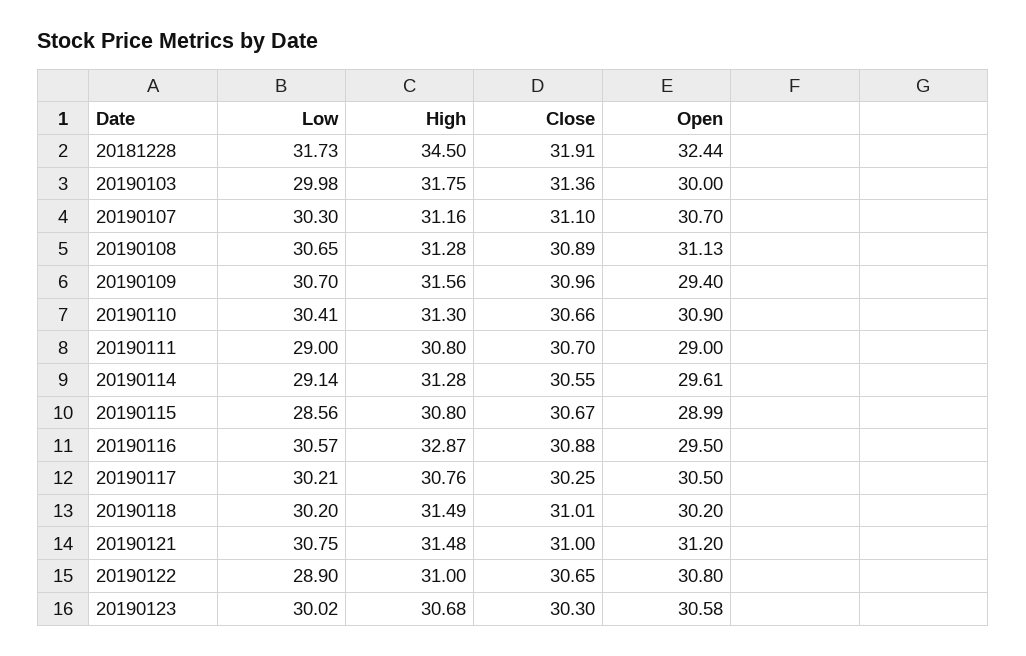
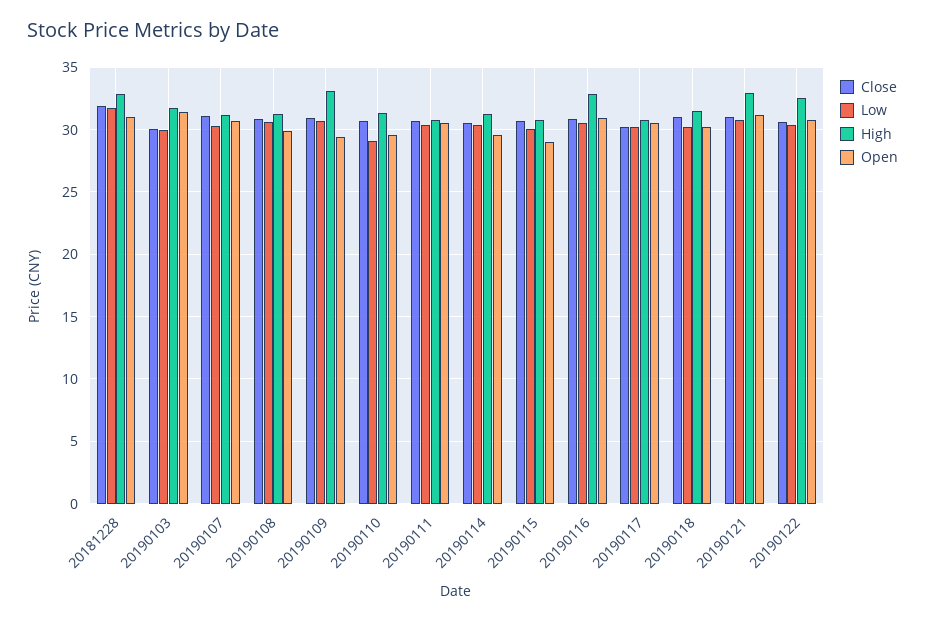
  {
    "Low": {
      "20181228": 31.73,
      "20190103": 29.98,
      "20190107": 30.3,
      "20190108": 30.65,
      "20190109": 30.7,
-     "20190110": 30.41,
+     "20190110": 29,
-     "20190111": 29,
+     "20190111": 30.5,
-     "20190114": 29.14,
+     "20190114": 30.5,
-     "20190115": 28.56,
+     "20190115": 30,
      "20190116": 30.57,
      "20190117": 30.21,
      "20190118": 30.2,
      "20190121": 30.75,
-     "20190122": 28.9,
+     "20190122": 30.5
-     "20190123": 30.02
    },
    "High": {
-     "20181228": 34.5,
+     "20181228": 33,
      "20190103": 31.75,
      "20190107": 31.16,
      "20190108": 31.28,
-     "20190109": 31.56,
+     "20190109": 33,
      "20190110": 31.3,
      "20190111": 30.8,
      "20190114": 31.28,
      "20190115": 30.8,
      "20190116": 32.87,
      "20190117": 30.76,
      "20190118": 31.49,
-     "20190121": 31.48,
+     "20190121": 33,
-     "20190122": 31,
+     "20190122": 32.5
-     "20190123": 30.68
    },
    "Close": {
      "20181228": 31.91,
-     "20190103": 31.36,
+     "20190103": 30,
      "20190107": 31.1,
      "20190108": 30.89,
      "20190109": 30.96,
      "20190110": 30.66,
      "20190111": 30.7,
      "20190114": 30.55,
      "20190115": 30.67,
      "20190116": 30.88,
      "20190117": 30.25,
      "20190118": 31.01,
      "20190121": 31,
-     "20190122": 30.65,
+     "20190122": 30.65
-     "20190123": 30.3
    },
    "Open": {
-     "20181228": 32.44,
+     "20181228": 31,
-     "20190103": 30,
+     "20190103": 31.5,
      "20190107": 30.7,
-     "20190108": 31.13,
+     "20190108": 30,
      "20190109": 29.4,
-     "20190110": 30.9,
+     "20190110": 29.5,
-     "20190111": 29,
+     "20190111": 30.5,
      "20190114": 29.61,
      "20190115": 28.99,
-     "20190116": 29.5,
+     "20190116": 31,
      "20190117": 30.5,
      "20190118": 30.2,
      "20190121": 31.2,
-     "20190122": 30.8,
+     "20190122": 30.8
-     "20190123": 30.58
    }
  }

